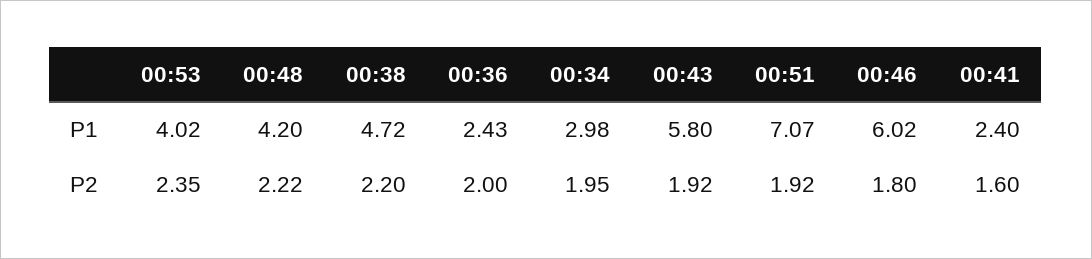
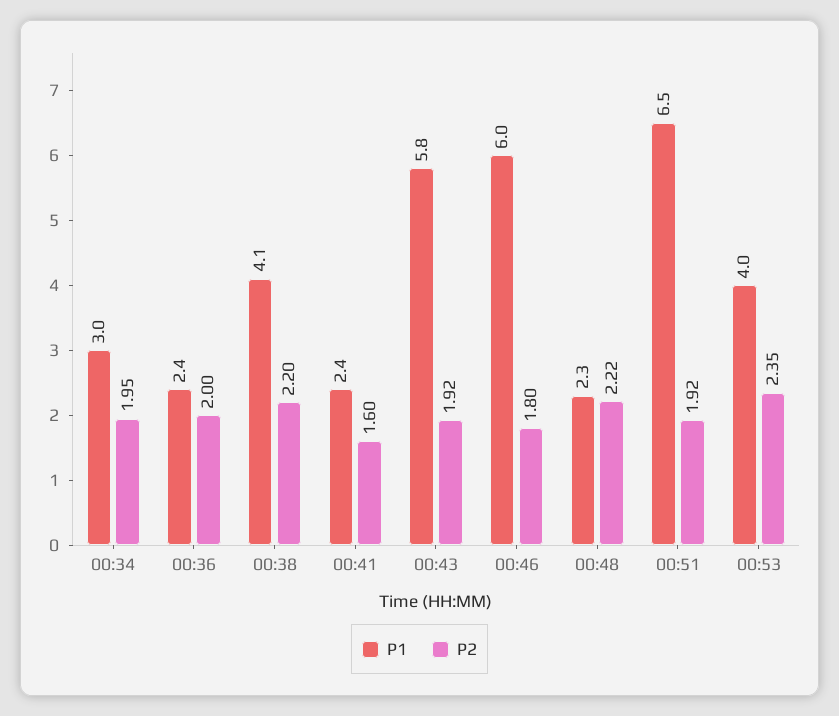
  {
    "P1": {
      "00:53": 4.02,
-     "00:48": 4.2,
+     "00:48": 2.3,
-     "00:38": 4.72,
+     "00:38": 4.1,
      "00:36": 2.43,
      "00:34": 2.98,
      "00:43": 5.8,
-     "00:51": 7.07,
+     "00:51": 6.5,
      "00:46": 6.02,
      "00:41": 2.4
    },
    "P2": {
      "00:53": 2.35,
      "00:48": 2.22,
      "00:38": 2.2,
      "00:36": 2,
      "00:34": 1.95,
      "00:43": 1.92,
      "00:51": 1.92,
      "00:46": 1.8,
      "00:41": 1.6
    }
  }

